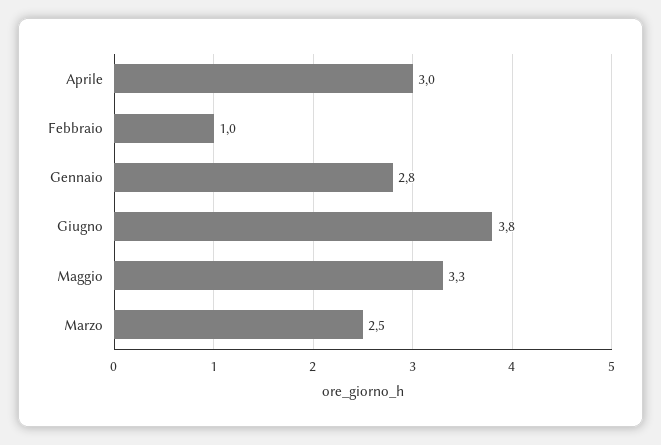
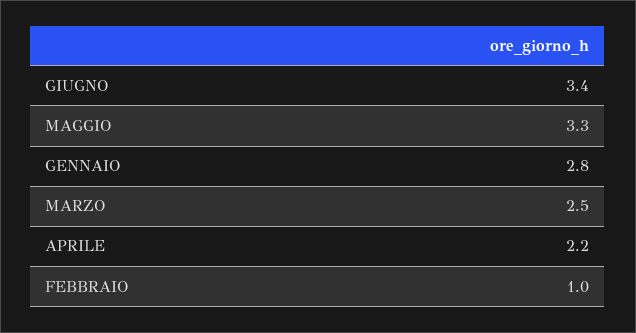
  {
-   "Aprile": 3,
+   "Aprile": 2.2,
    "Febbraio": 1,
    "Gennaio": 2.8,
-   "Giugno": 3.8,
+   "Giugno": 3.4,
    "Maggio": 3.3,
    "Marzo": 2.5
  }

